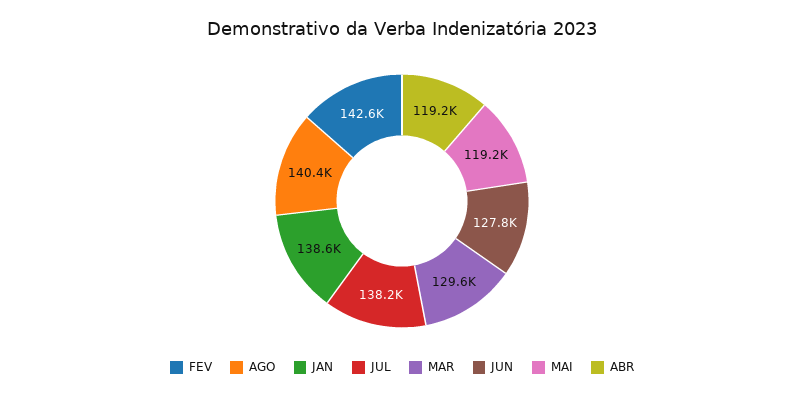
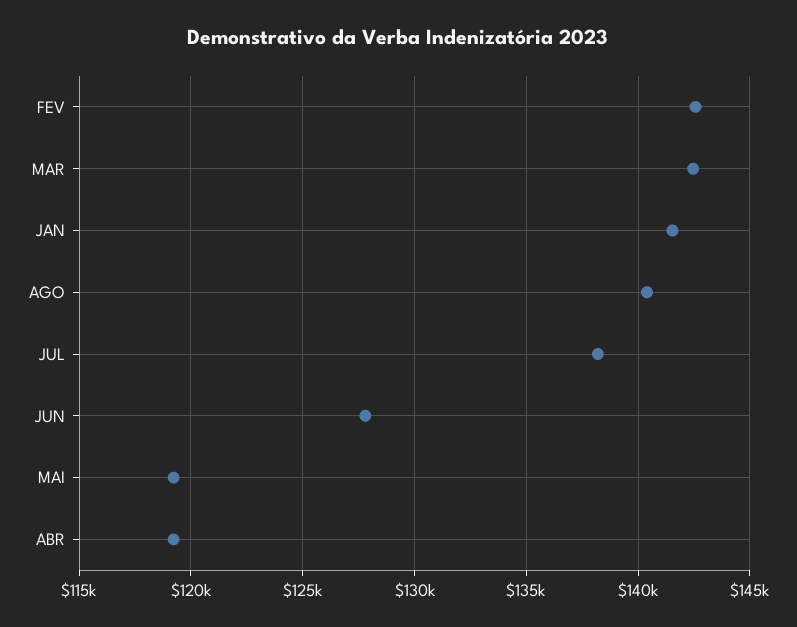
  {
    "FEV": 142600,
    "AGO": 140400,
-   "JAN": 138600,
+   "JAN": 141500,
    "JUL": 138200,
-   "MAR": 129600,
+   "MAR": 142500,
    "JUN": 127800,
    "MAI": 119200,
    "ABR": 119200
  }

